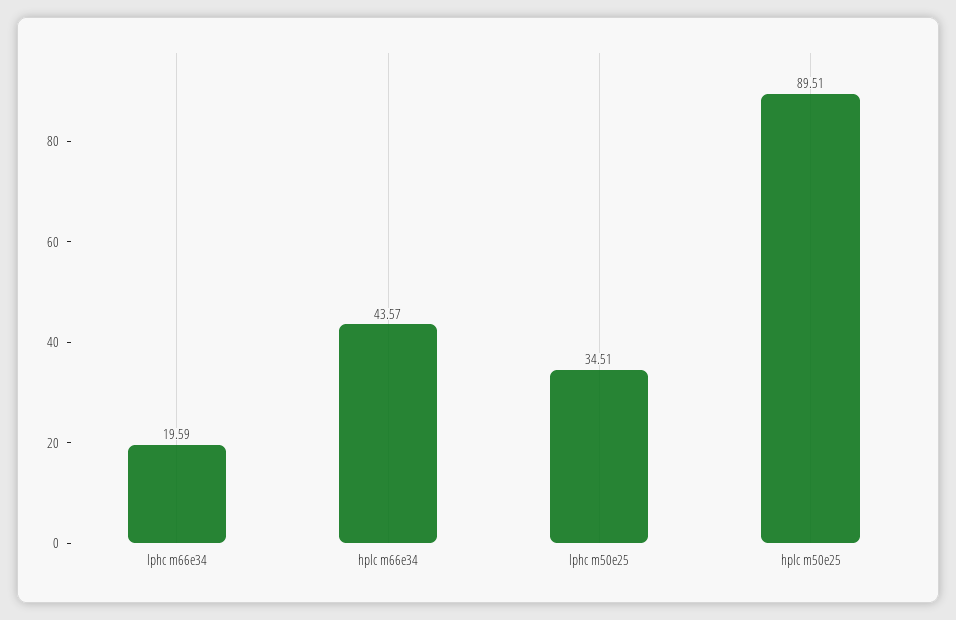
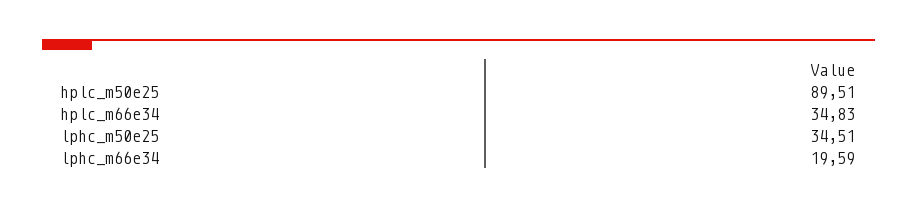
  {
    "lphc m66e34": 19.59,
-   "hplc m66e34": 43.57,
+   "hplc m66e34": 34.83,
    "lphc m50e25": 34.51,
    "hplc m50e25": 89.51
  }

